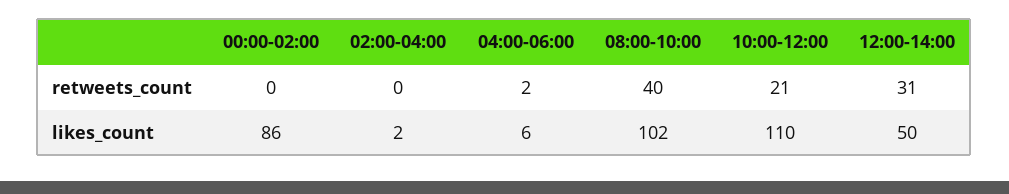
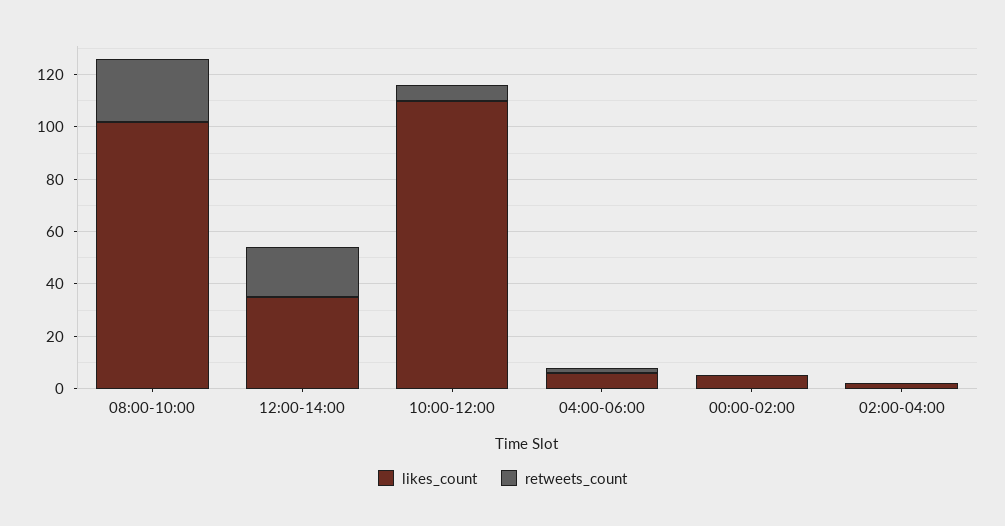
  {
    "retweets_count": {
      "00:00-02:00": 0,
      "02:00-04:00": 0,
      "04:00-06:00": 2,
-     "08:00-10:00": 40,
+     "08:00-10:00": 25,
-     "10:00-12:00": 21,
+     "10:00-12:00": 5,
-     "12:00-14:00": 31
+     "12:00-14:00": 20
    },
    "likes_count": {
-     "00:00-02:00": 86,
+     "00:00-02:00": 5,
      "02:00-04:00": 2,
      "04:00-06:00": 6,
      "08:00-10:00": 102,
      "10:00-12:00": 110,
-     "12:00-14:00": 50
+     "12:00-14:00": 35
    }
  }

